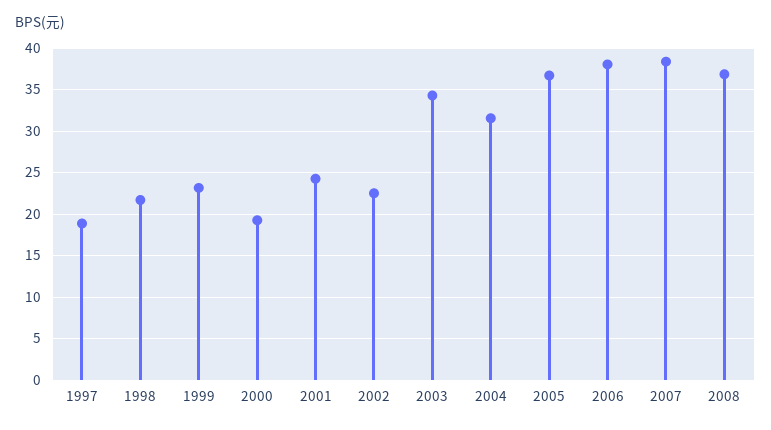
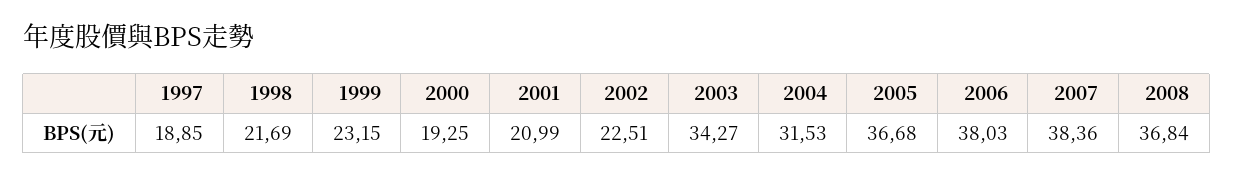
  {
    "1997": 18.85,
    "1998": 21.69,
    "1999": 23.15,
    "2000": 19.25,
-   "2001": 24,
+   "2001": 20.99,
    "2002": 22.51,
    "2003": 34.27,
    "2004": 31.53,
    "2005": 36.68,
    "2006": 38.03,
    "2007": 38.36,
    "2008": 36.84
  }

